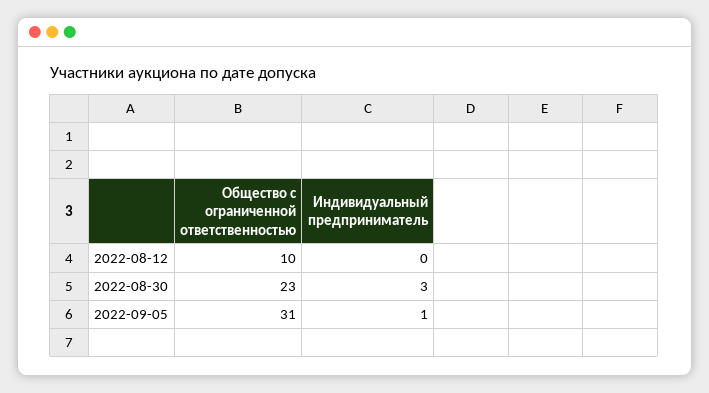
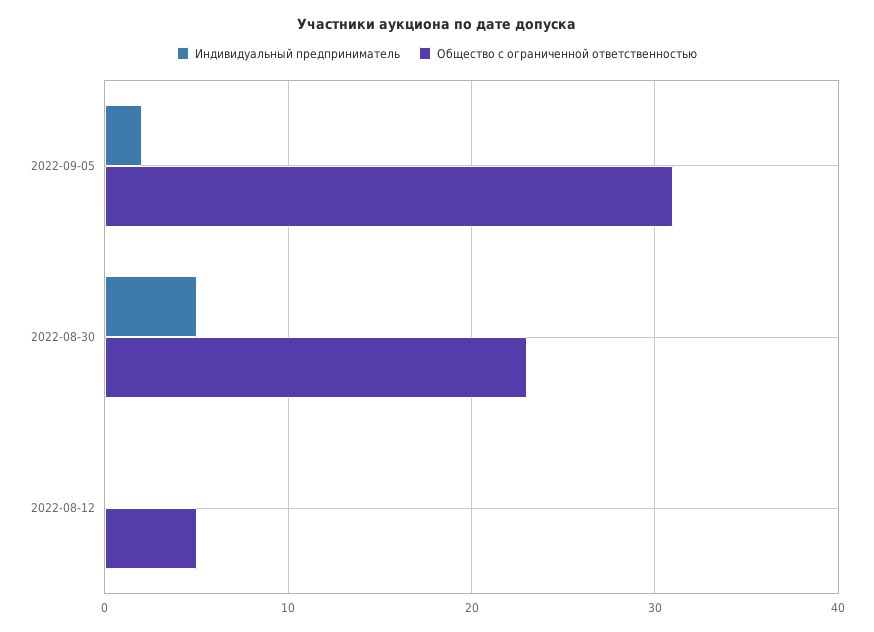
  {
    "Общество с ограниченной ответственностью": {
-     "2022-08-12": 10,
+     "2022-08-12": 5,
      "2022-08-30": 23,
      "2022-09-05": 31
    },
    "Индивидуальный предприниматель": {
      "2022-08-12": 0,
-     "2022-08-30": 3,
+     "2022-08-30": 5,
-     "2022-09-05": 1
+     "2022-09-05": 2
    }
  }

